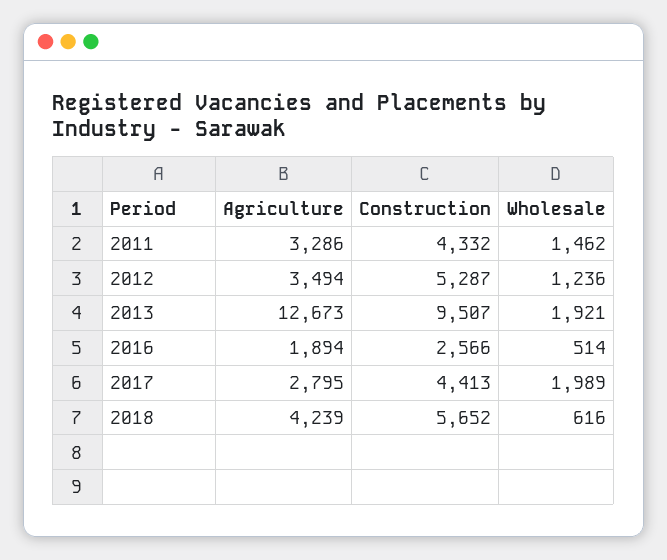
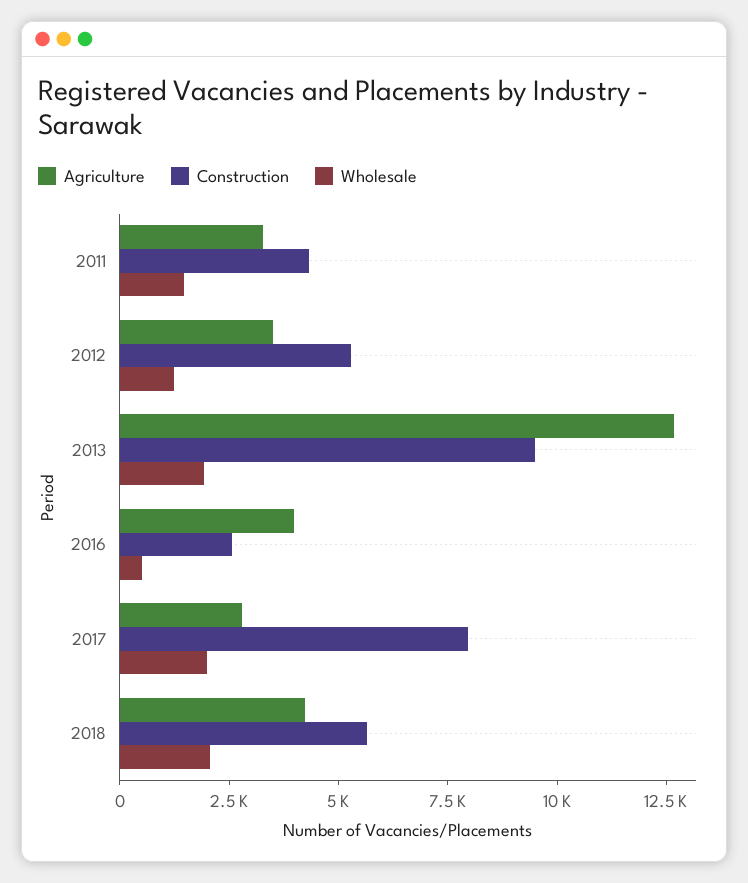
  {
    "Agriculture": {
      "2011": 3286,
      "2012": 3494,
      "2013": 12673,
-     "2016": 1894,
+     "2016": 4000,
      "2017": 2795,
      "2018": 4239
    },
    "Construction": {
      "2011": 4332,
      "2012": 5287,
      "2013": 9507,
      "2016": 2566,
-     "2017": 4413,
+     "2017": 8000,
      "2018": 5652
    },
    "Wholesale": {
      "2011": 1462,
      "2012": 1236,
      "2013": 1921,
      "2016": 514,
      "2017": 1989,
-     "2018": 616
+     "2018": 2000
    }
  }

